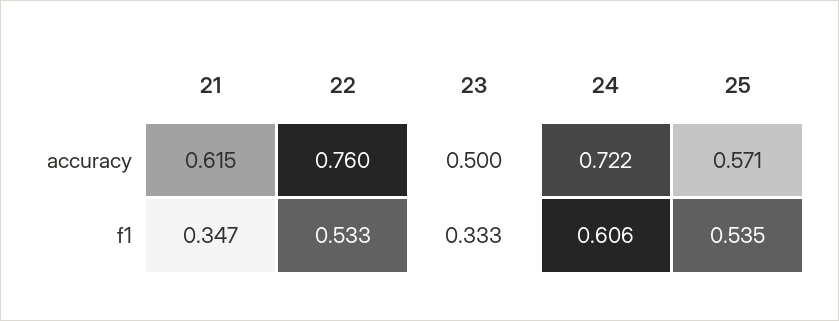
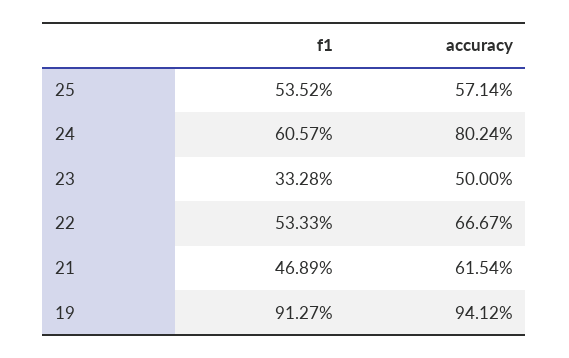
  {
    "21": {
      "accuracy": 0.6154,
-     "f1": 0.347
+     "f1": 0.4689
    },
    "22": {
-     "accuracy": 0.76,
+     "accuracy": 0.6667,
      "f1": 0.5333
    },
    "23": {
      "accuracy": 0.5,
      "f1": 0.3328
    },
    "24": {
-     "accuracy": 0.722,
+     "accuracy": 0.8024,
      "f1": 0.6057
    },
    "25": {
      "accuracy": 0.5714,
      "f1": 0.5352
-   }
+   },
+   "19": {
+     "f1": 0.9127,
+     "accuracy": 0.9412
+   }
  }

